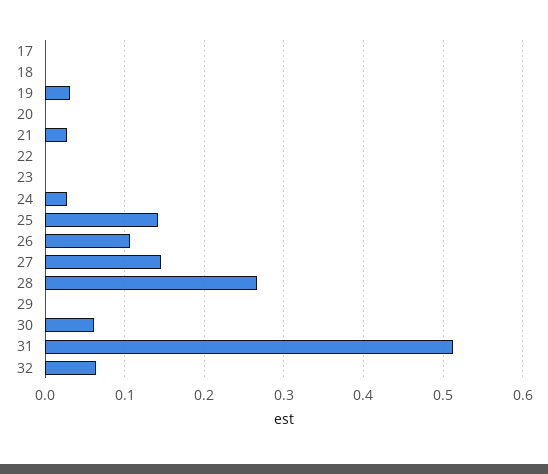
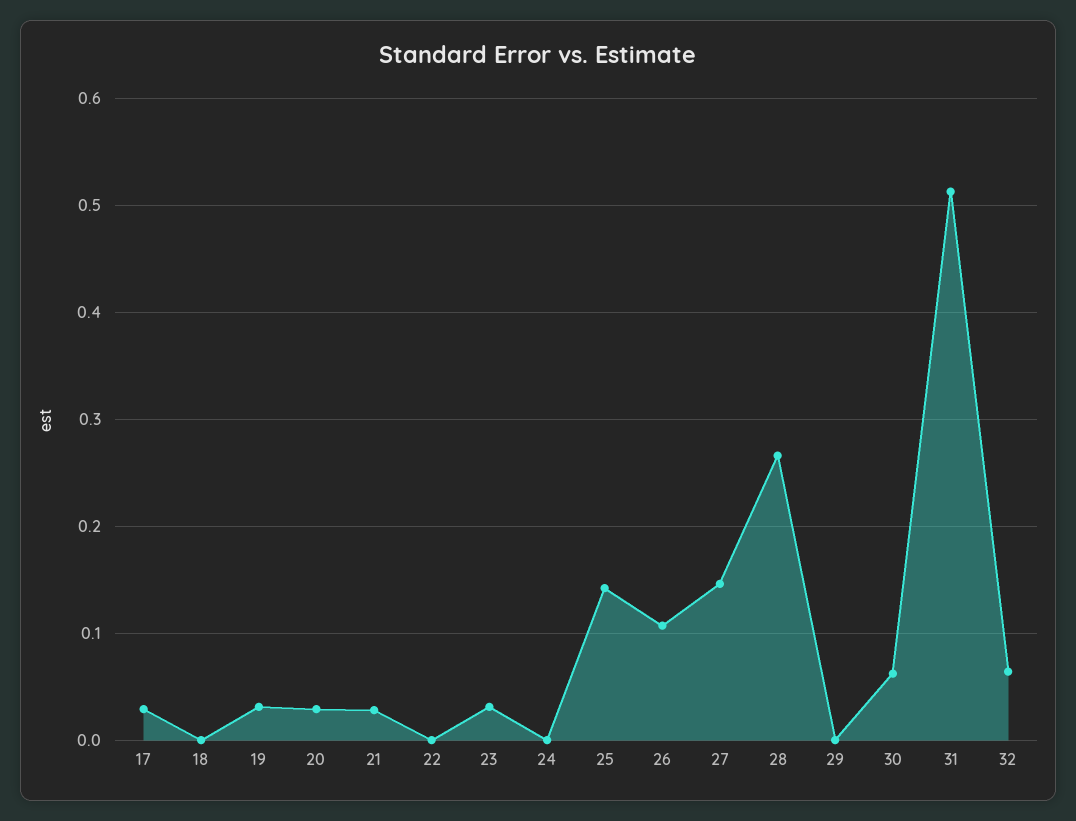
  {
-   "17": 0,
+   "17": 0.03,
    "18": 0,
    "19": 0.03,
-   "20": 0,
+   "20": 0.03,
    "21": 0.03,
    "22": 0,
-   "23": 0,
+   "23": 0.03,
-   "24": 0.03,
+   "24": 0,
    "25": 0.14,
    "26": 0.11,
    "27": 0.15,
    "28": 0.27,
    "29": 0,
    "30": 0.06,
    "31": 0.51,
    "32": 0.06
  }

